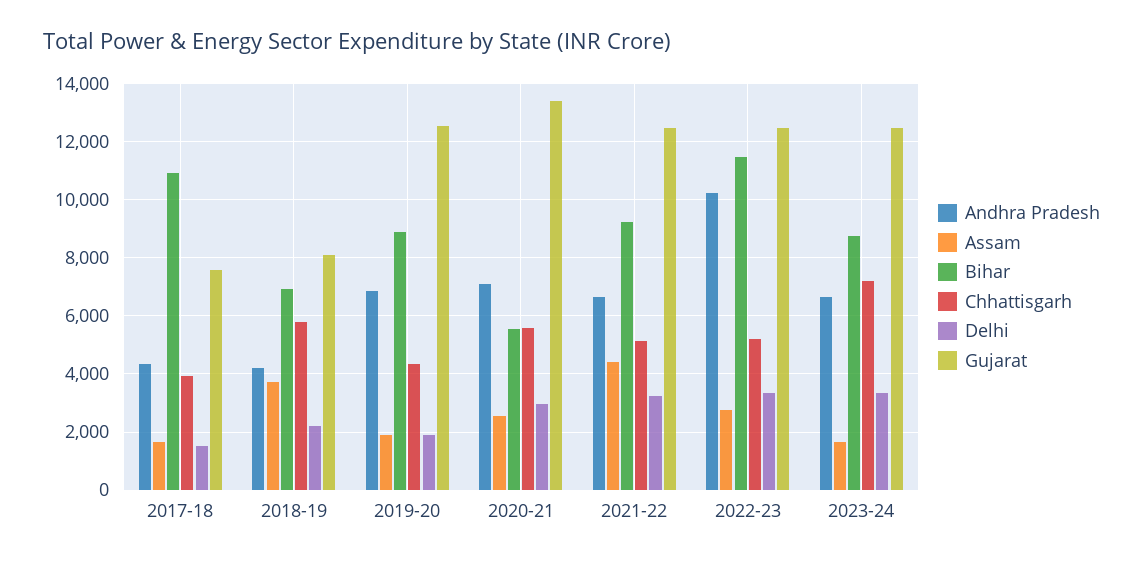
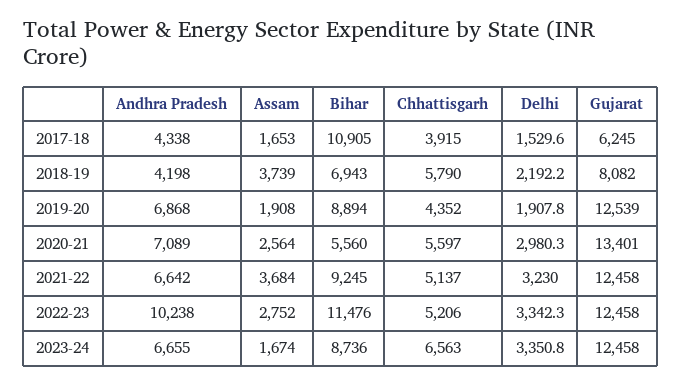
  {
    "Andhra Pradesh": {
      "2017-18": 4338,
      "2018-19": 4198,
      "2019-20": 6868,
      "2020-21": 7089,
      "2021-22": 6642,
      "2022-23": 10238,
      "2023-24": 6655
    },
    "Assam": {
      "2017-18": 1653,
      "2018-19": 3739,
      "2019-20": 1908,
      "2020-21": 2564,
-     "2021-22": 4500,
+     "2021-22": 3684,
      "2022-23": 2752,
      "2023-24": 1674
    },
    "Bihar": {
      "2017-18": 10905,
      "2018-19": 6943,
      "2019-20": 8894,
      "2020-21": 5560,
      "2021-22": 9245,
      "2022-23": 11476,
      "2023-24": 8736
    },
    "Chhattisgarh": {
      "2017-18": 3915,
      "2018-19": 5790,
      "2019-20": 4352,
      "2020-21": 5597,
      "2021-22": 5137,
      "2022-23": 5206,
-     "2023-24": 7250
+     "2023-24": 6563
    },
    "Delhi": {
      "2017-18": 1529.6,
      "2018-19": 2192.2,
      "2019-20": 1907.8,
      "2020-21": 2980.3,
      "2021-22": 3230,
      "2022-23": 3342.3,
      "2023-24": 3350.8
    },
    "Gujarat": {
-     "2017-18": 7500,
+     "2017-18": 6245,
      "2018-19": 8082,
      "2019-20": 12539,
      "2020-21": 13401,
      "2021-22": 12458,
      "2022-23": 12458,
      "2023-24": 12458
    }
  }

